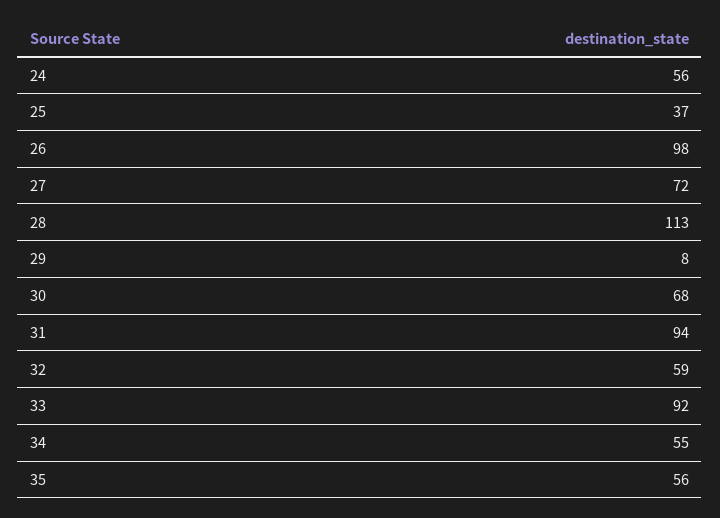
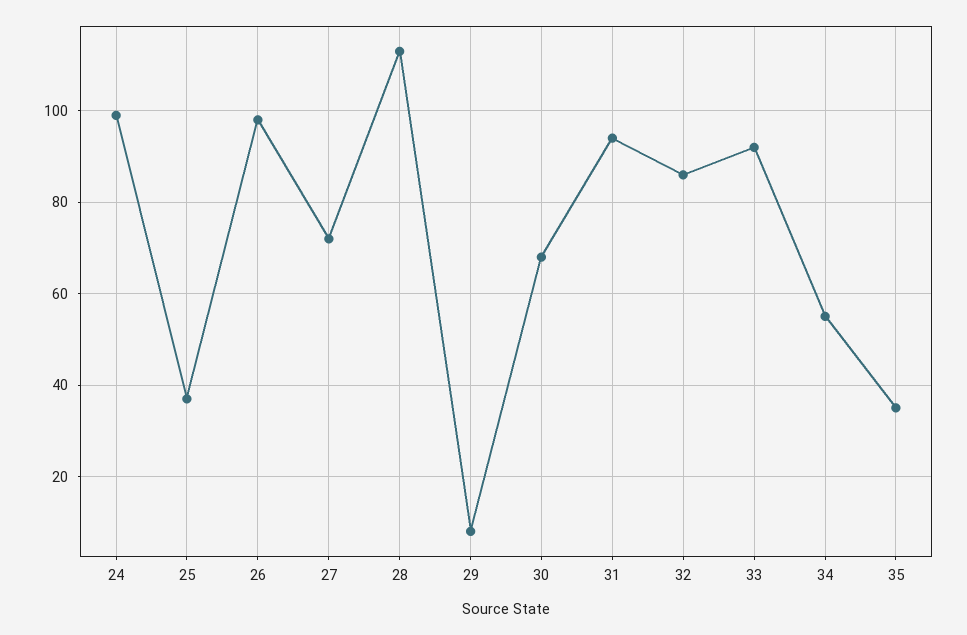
  {
-   "24": 56,
+   "24": 100,
    "25": 37,
    "26": 98,
    "27": 72,
    "28": 113,
    "29": 8,
    "30": 68,
    "31": 94,
-   "32": 59,
+   "32": 85,
    "33": 92,
    "34": 55,
-   "35": 56
+   "35": 35
  }

